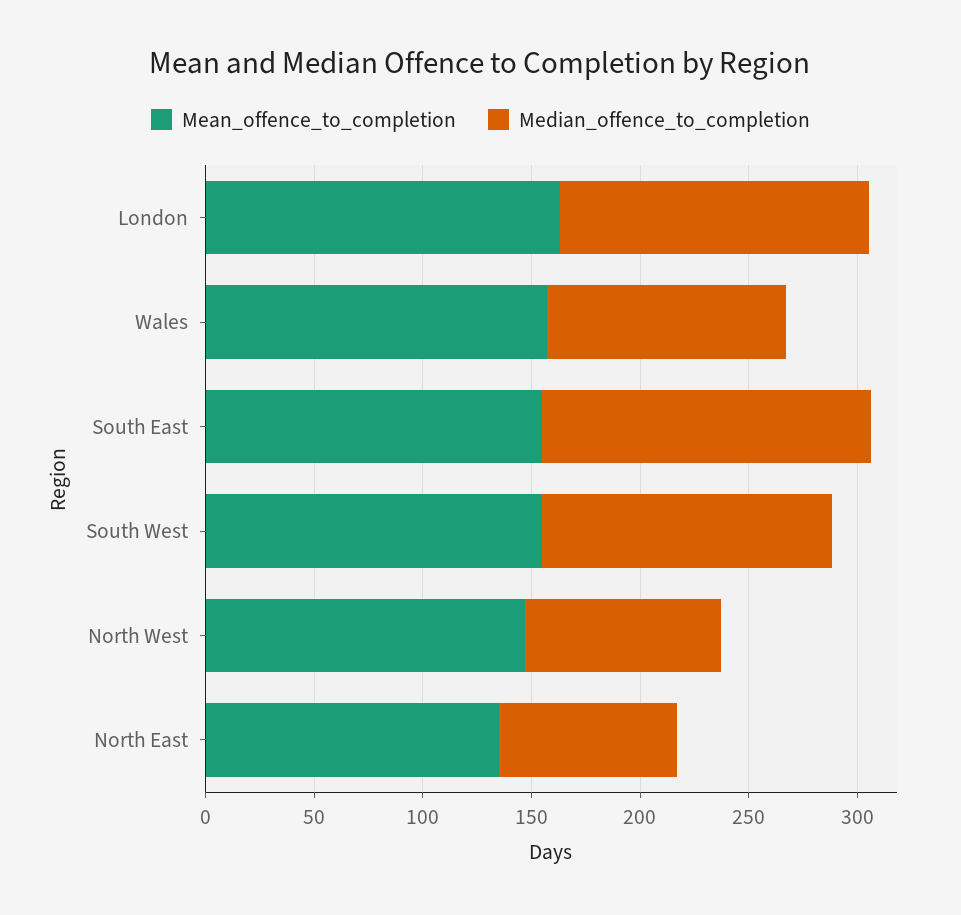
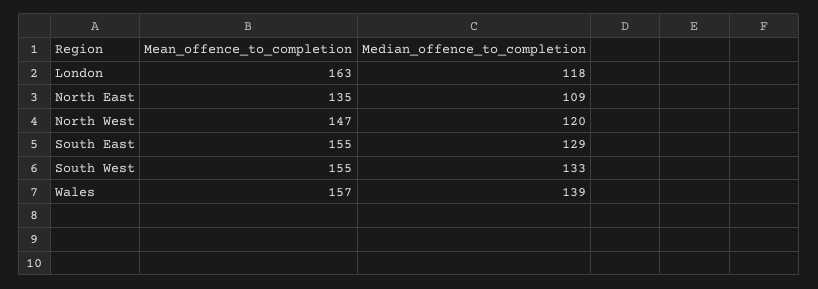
  {
    "Mean_offence_to_completion": {
      "London": 163,
      "Wales": 157,
      "South East": 155,
      "South West": 155,
      "North West": 147,
      "North East": 135
    },
    "Median_offence_to_completion": {
-     "London": 140,
+     "London": 118,
-     "Wales": 110,
+     "Wales": 139,
-     "South East": 150,
+     "South East": 129,
      "South West": 133,
-     "North West": 90,
+     "North West": 120,
-     "North East": 80
+     "North East": 109
    }
  }

